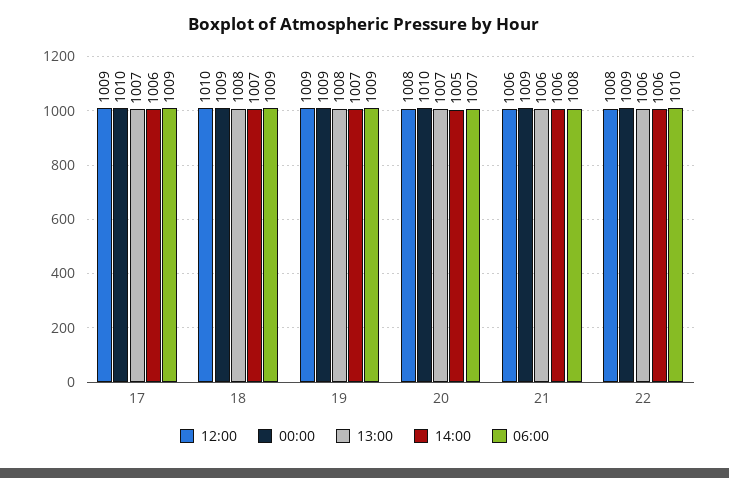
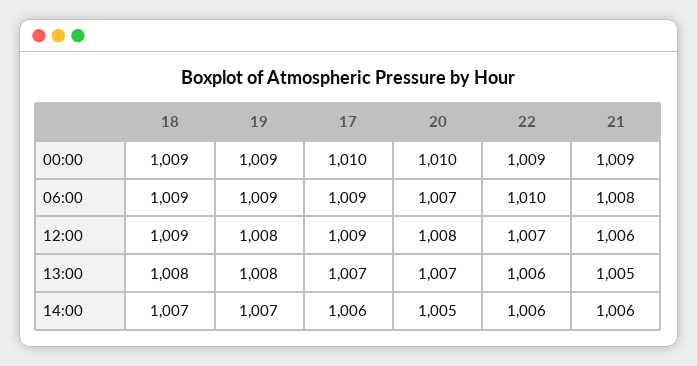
  {
    "12:00": {
      "17": 1009,
-     "18": 1010,
+     "18": 1009,
-     "19": 1009,
+     "19": 1008,
      "20": 1008,
      "21": 1006,
-     "22": 1008
+     "22": 1007
    },
    "00:00": {
      "17": 1010,
      "18": 1009,
      "19": 1009,
      "20": 1010,
      "21": 1009,
      "22": 1009
    },
    "13:00": {
      "17": 1007,
      "18": 1008,
      "19": 1008,
      "20": 1007,
-     "21": 1006,
+     "21": 1005,
      "22": 1006
    },
    "14:00": {
      "17": 1006,
      "18": 1007,
      "19": 1007,
      "20": 1005,
      "21": 1006,
      "22": 1006
    },
    "06:00": {
      "17": 1009,
      "18": 1009,
      "19": 1009,
      "20": 1007,
      "21": 1008,
      "22": 1010
    }
  }

